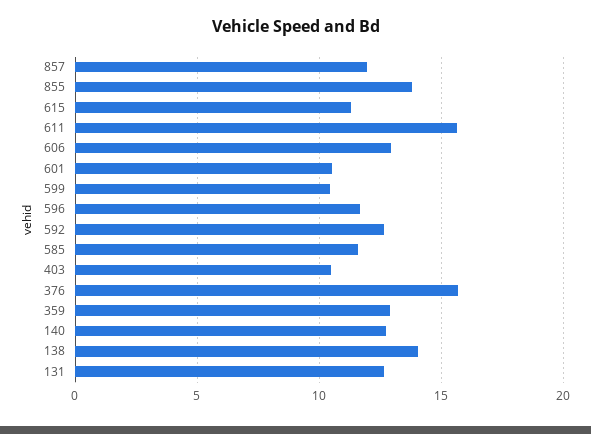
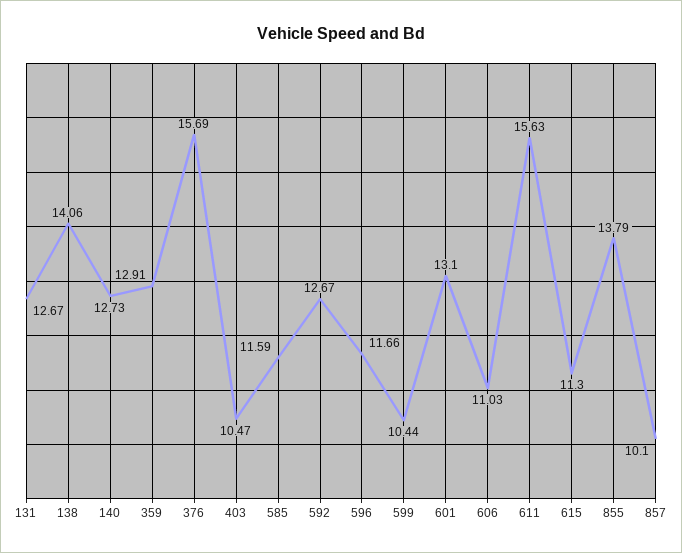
  {
-   "857": 12,
+   "857": 10.1,
    "855": 13.79,
    "615": 11.3,
    "611": 15.63,
-   "606": 13,
+   "606": 11.03,
-   "601": 10.5,
+   "601": 13.1,
    "599": 10.44,
    "596": 11.66,
    "592": 12.67,
    "585": 11.59,
    "403": 10.47,
    "376": 15.69,
    "359": 12.91,
    "140": 12.73,
    "138": 14.06,
    "131": 12.67
  }

